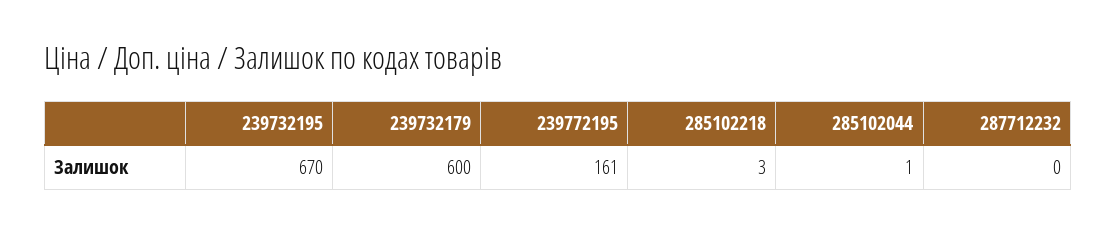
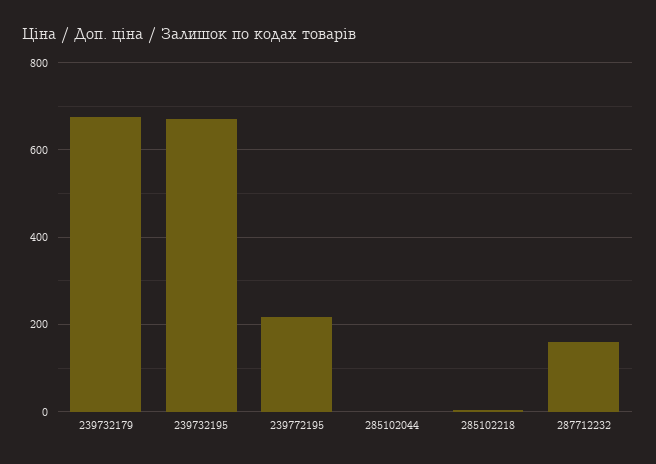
  {
    "239732195": 670,
-   "239732179": 600,
+   "239732179": 680,
-   "239772195": 161,
+   "239772195": 220,
    "285102218": 3,
    "285102044": 1,
-   "287712232": 0
+   "287712232": 160
  }

